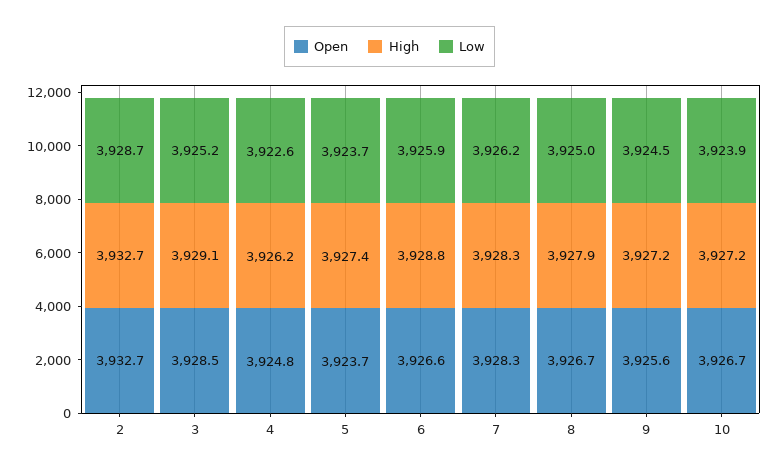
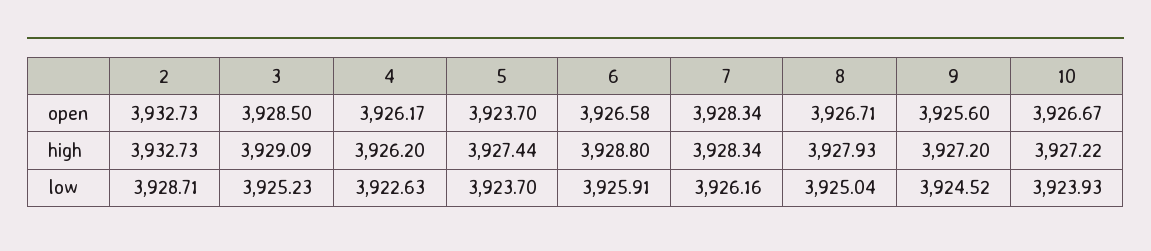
  {
    "Open": {
      "2": 3932.73,
      "3": 3928.5,
-     "4": 3924.8,
+     "4": 3926.17,
      "5": 3923.7,
      "6": 3926.58,
      "7": 3928.34,
      "8": 3926.71,
      "9": 3925.6,
      "10": 3926.67
    },
    "High": {
      "2": 3932.73,
      "3": 3929.09,
      "4": 3926.2,
      "5": 3927.44,
      "6": 3928.8,
      "7": 3928.34,
      "8": 3927.93,
      "9": 3927.2,
      "10": 3927.22
    },
    "Low": {
      "2": 3928.71,
      "3": 3925.23,
      "4": 3922.63,
      "5": 3923.7,
      "6": 3925.91,
      "7": 3926.16,
      "8": 3925.04,
      "9": 3924.52,
      "10": 3923.93
    }
  }

